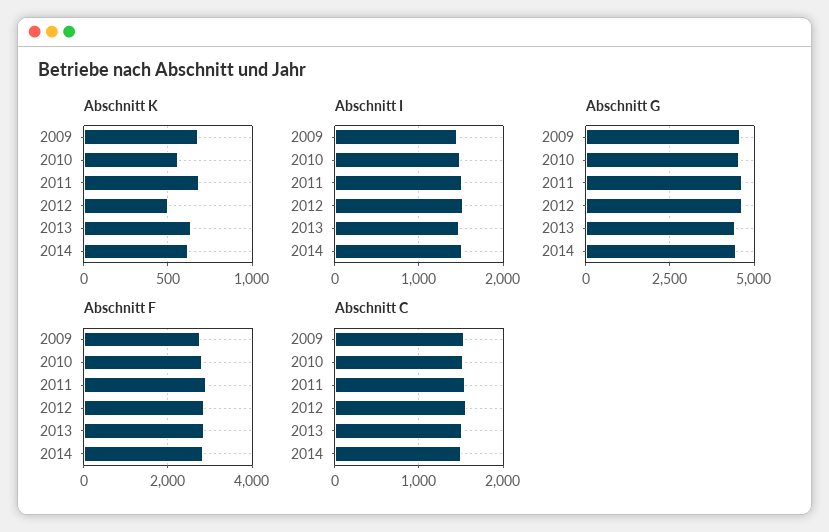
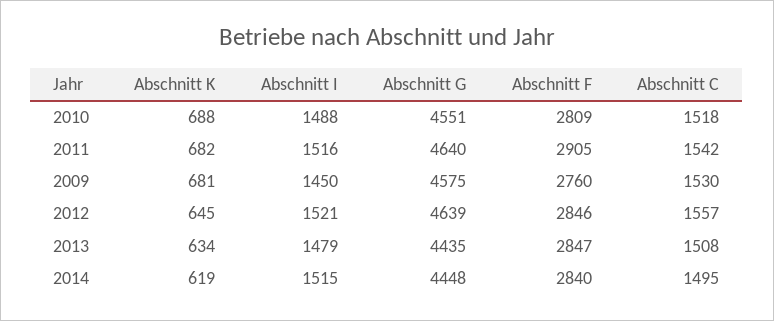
  {
    "Abschnitt K": {
      "2009": 681,
-     "2010": 550,
+     "2010": 688,
      "2011": 682,
-     "2012": 500,
+     "2012": 645,
      "2013": 634,
      "2014": 619
    },
    "Abschnitt I": {
      "2009": 1450,
      "2010": 1488,
      "2011": 1516,
      "2012": 1521,
      "2013": 1479,
      "2014": 1515
    },
    "Abschnitt G": {
      "2009": 4575,
      "2010": 4551,
      "2011": 4640,
      "2012": 4639,
      "2013": 4435,
      "2014": 4448
    },
    "Abschnitt F": {
      "2009": 2760,
      "2010": 2809,
      "2011": 2905,
      "2012": 2846,
      "2013": 2847,
      "2014": 2840
    },
    "Abschnitt C": {
      "2009": 1530,
      "2010": 1518,
      "2011": 1542,
      "2012": 1557,
      "2013": 1508,
      "2014": 1495
    }
  }

